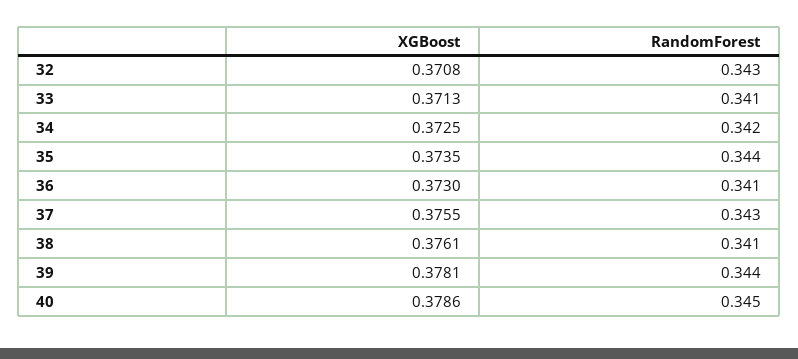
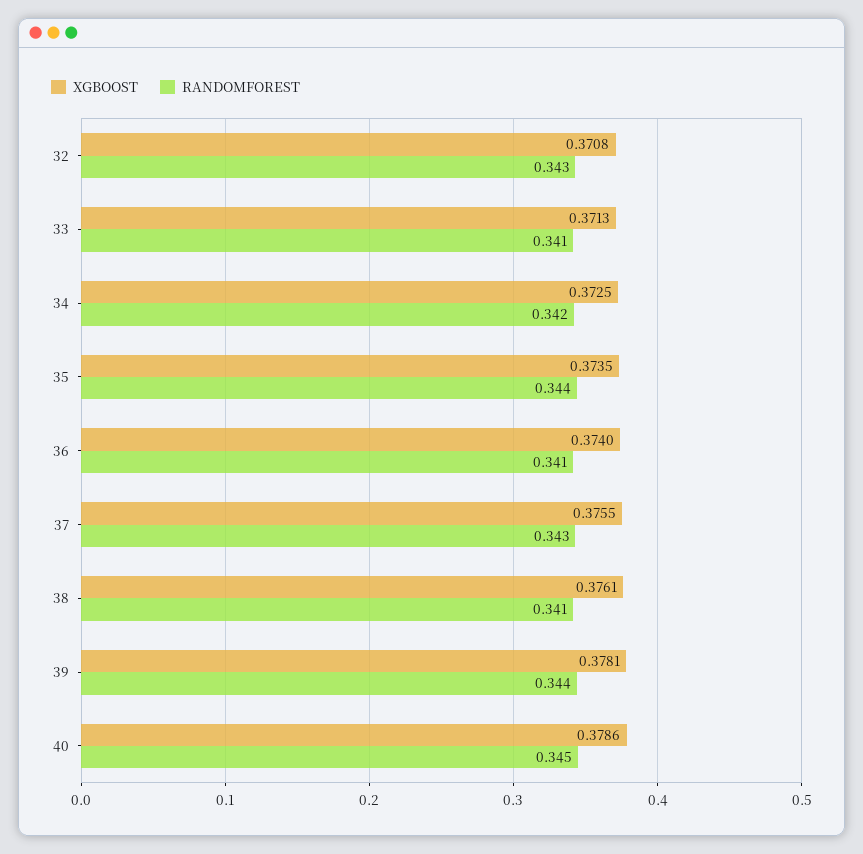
  {
    "XGBoost": {
      "32": 0.3708,
      "33": 0.3713,
      "34": 0.3725,
      "35": 0.3735,
-     "36": 0.373,
+     "36": 0.374,
      "37": 0.3755,
      "38": 0.3761,
      "39": 0.3781,
      "40": 0.3786
    },
    "RandomForest": {
      "32": 0.343,
      "33": 0.341,
      "34": 0.342,
      "35": 0.344,
      "36": 0.341,
      "37": 0.343,
      "38": 0.341,
      "39": 0.344,
      "40": 0.345
    }
  }

